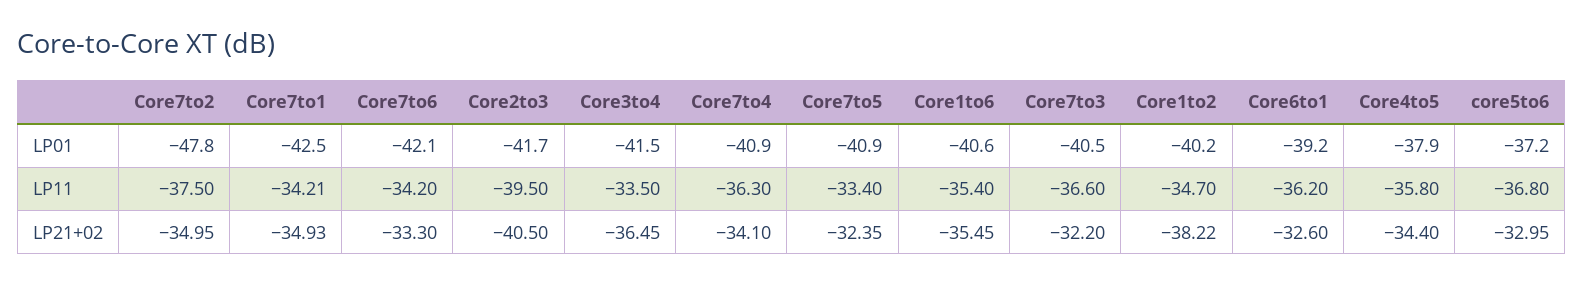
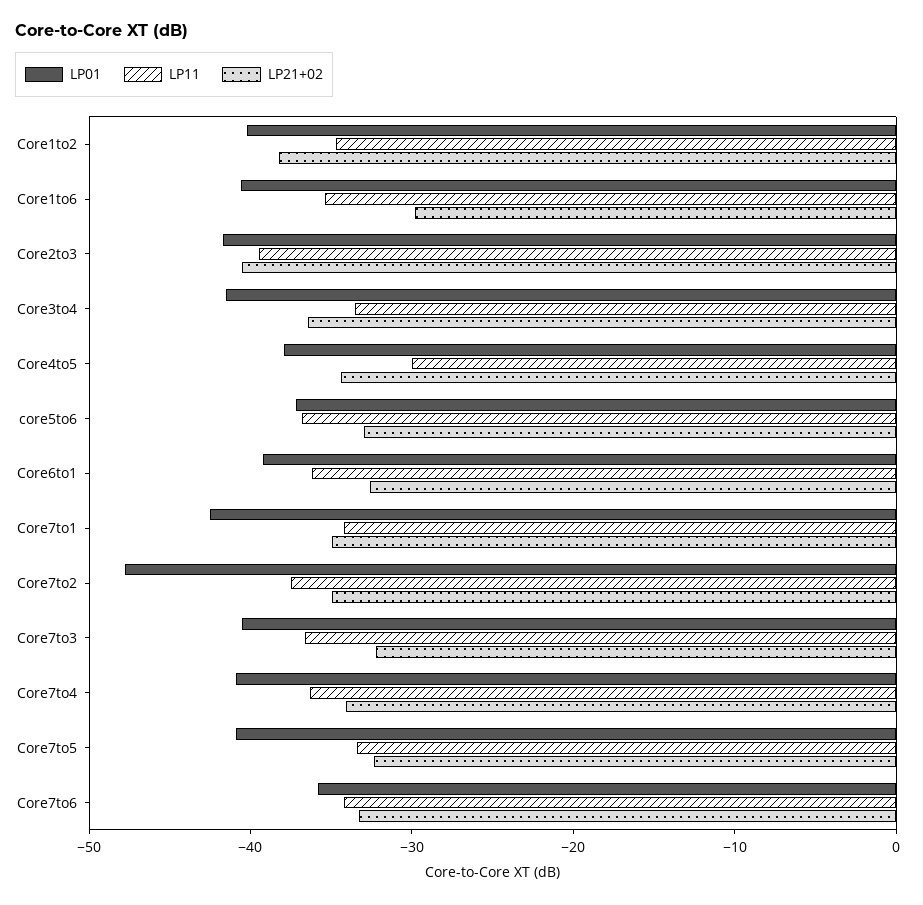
  {
    "LP01": {
      "Core7to2": -47.8,
      "Core7to1": -42.5,
-     "Core7to6": -42.1,
+     "Core7to6": -36,
      "Core2to3": -41.7,
      "Core3to4": -41.5,
      "Core7to4": -40.9,
      "Core7to5": -40.9,
      "Core1to6": -40.6,
      "Core7to3": -40.5,
      "Core1to2": -40.2,
      "Core6to1": -39.2,
      "Core4to5": -37.9,
      "core5to6": -37.2
    },
    "LP11": {
      "Core7to2": -37.5,
      "Core7to1": -34.21,
      "Core7to6": -34.2,
      "Core2to3": -39.5,
      "Core3to4": -33.5,
      "Core7to4": -36.3,
      "Core7to5": -33.4,
      "Core1to6": -35.4,
      "Core7to3": -36.6,
      "Core1to2": -34.7,
      "Core6to1": -36.2,
-     "Core4to5": -35.8,
+     "Core4to5": -30,
      "core5to6": -36.8
    },
    "LP21+02": {
      "Core7to2": -34.95,
      "Core7to1": -34.93,
      "Core7to6": -33.3,
      "Core2to3": -40.5,
      "Core3to4": -36.45,
      "Core7to4": -34.1,
      "Core7to5": -32.35,
-     "Core1to6": -35.45,
+     "Core1to6": -30,
      "Core7to3": -32.2,
      "Core1to2": -38.22,
      "Core6to1": -32.6,
      "Core4to5": -34.4,
      "core5to6": -32.95
    }
  }

